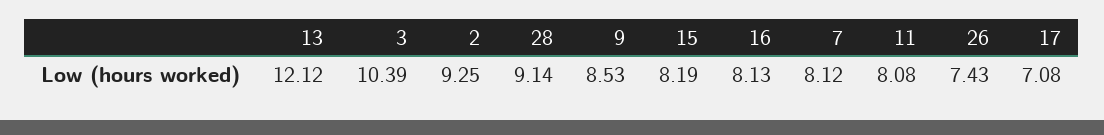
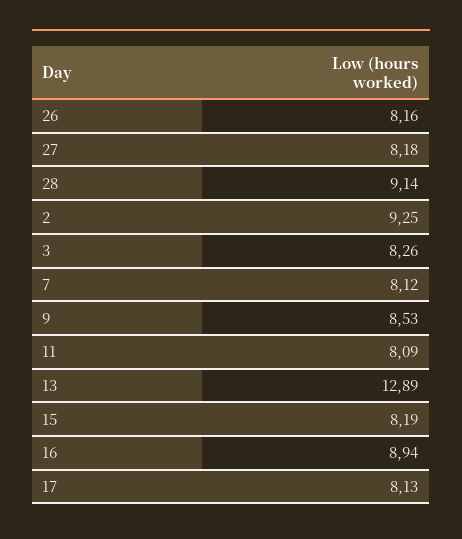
  {
-   "13": 12.12,
+   "13": 12.89,
-   "3": 10.39,
+   "3": 8.26,
    "2": 9.25,
    "28": 9.14,
    "9": 8.53,
    "15": 8.19,
-   "16": 8.13,
+   "16": 8.94,
    "7": 8.12,
-   "11": 8.08,
+   "11": 8.09,
-   "26": 7.43,
+   "26": 8.16,
-   "17": 7.08
+   "17": 8.13,
+   "27": 8.18
  }

